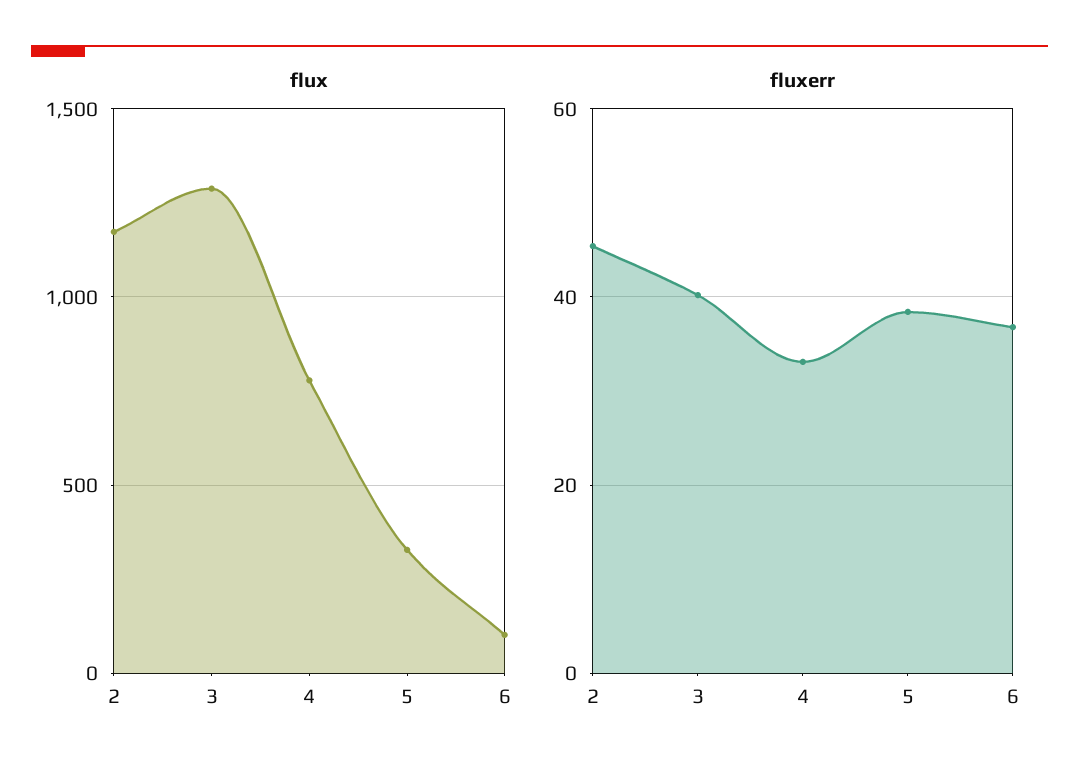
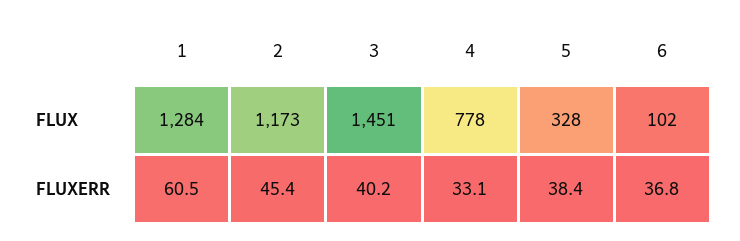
  {
    "flux": {
      "2": 1173,
-     "3": 1300,
+     "3": 1451,
      "4": 778,
      "5": 328,
-     "6": 102
+     "6": 102,
+     "1": 1284
    },
    "fluxerr": {
      "2": 45.4,
      "3": 40.2,
      "4": 33.1,
      "5": 38.4,
-     "6": 36.8
+     "6": 36.8,
+     "1": 60.5
    }
  }

